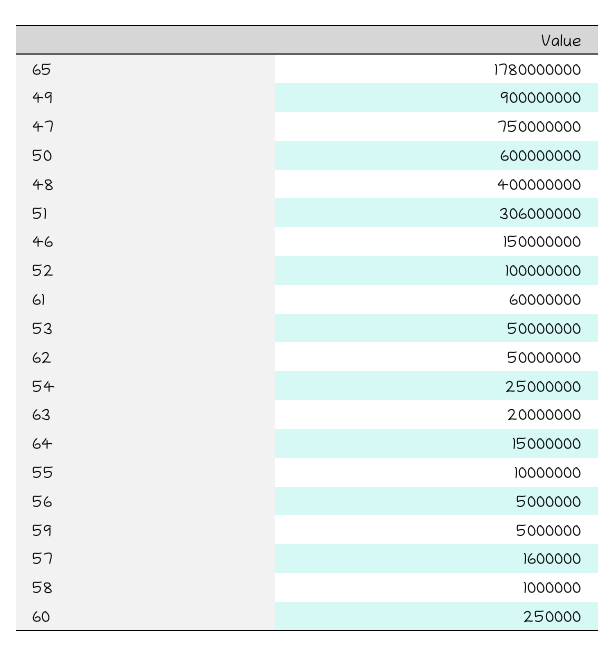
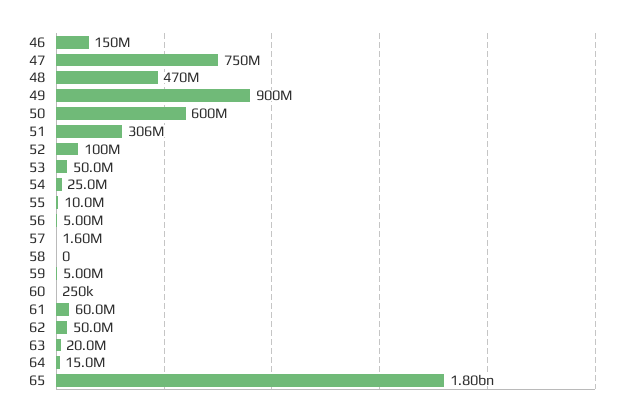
  {
-   "65": 1780000000,
+   "65": 1800000000,
    "49": 900000000,
    "47": 750000000,
    "50": 600000000,
-   "48": 400000000,
+   "48": 470000000,
    "51": 306000000,
    "46": 150000000,
    "52": 100000000,
    "61": 60000000,
    "53": 50000000,
    "62": 50000000,
    "54": 25000000,
    "63": 20000000,
    "64": 15000000,
    "55": 10000000,
    "56": 5000000,
    "59": 5000000,
    "57": 1600000,
-   "58": 1000000,
+   "58": 0,
    "60": 250000
  }

